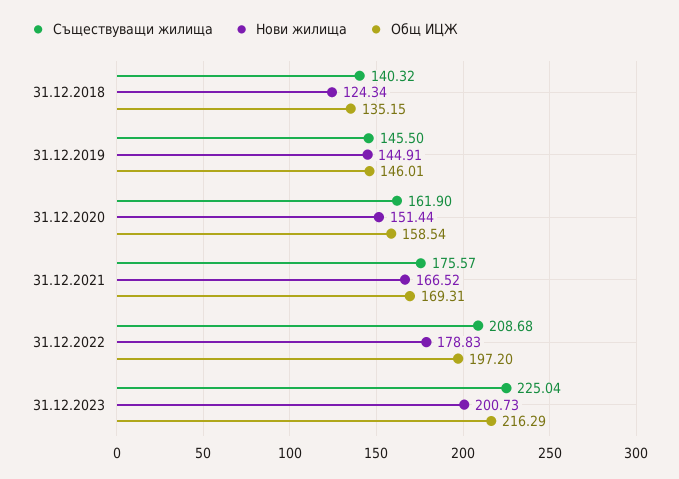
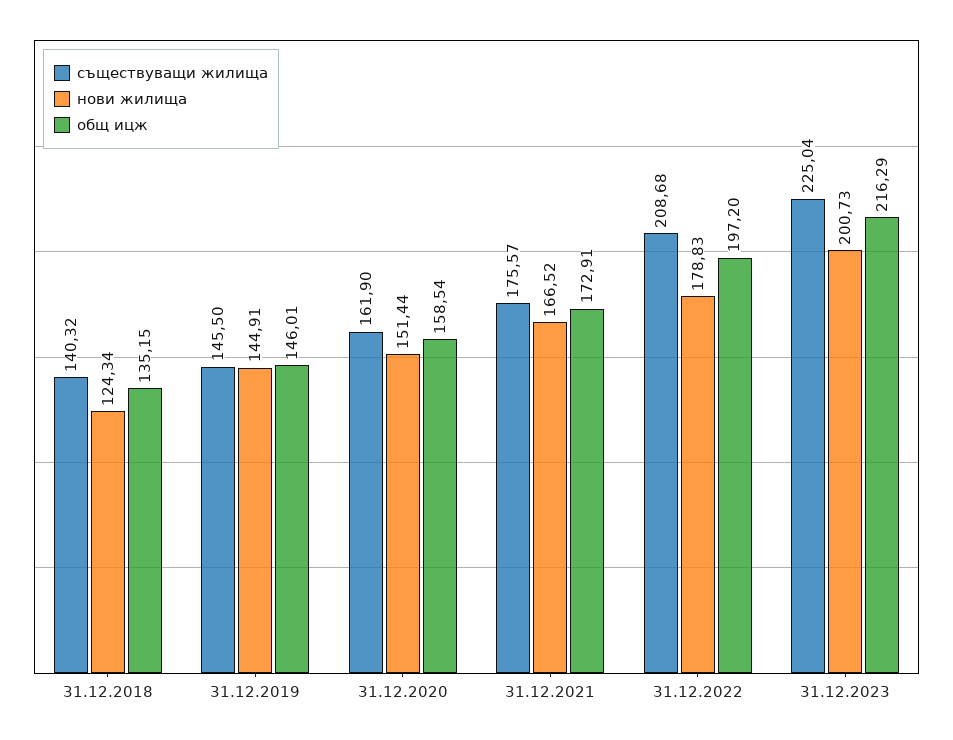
  {
    "Съществуващи жилища": {
      "31.12.2018": 140.32,
      "31.12.2019": 145.5,
      "31.12.2020": 161.9,
      "31.12.2021": 175.57,
      "31.12.2022": 208.68,
      "31.12.2023": 225.04
    },
    "Нови жилища": {
      "31.12.2018": 124.34,
      "31.12.2019": 144.91,
      "31.12.2020": 151.44,
      "31.12.2021": 166.52,
      "31.12.2022": 178.83,
      "31.12.2023": 200.73
    },
    "Общ ИЦЖ": {
      "31.12.2018": 135.15,
      "31.12.2019": 146.01,
      "31.12.2020": 158.54,
-     "31.12.2021": 169.31,
+     "31.12.2021": 172.91,
      "31.12.2022": 197.2,
      "31.12.2023": 216.29
    }
  }

